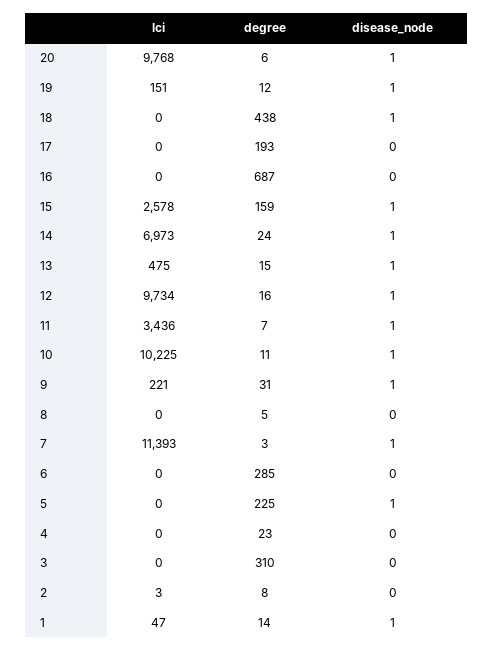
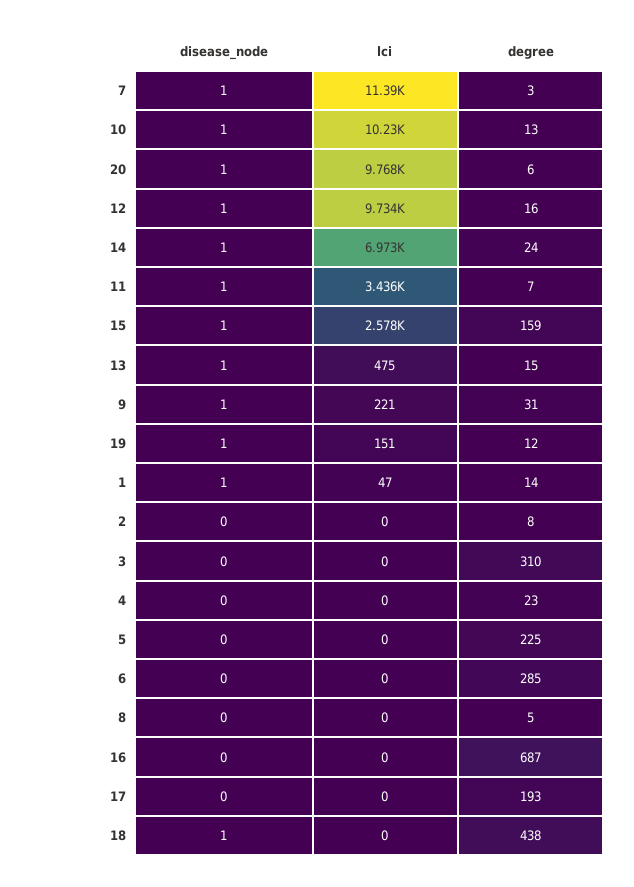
  {
    "lci": {
      "20": 9768,
      "19": 151,
      "18": 0,
      "17": 0,
      "16": 0,
      "15": 2578,
      "14": 6973,
      "13": 475,
      "12": 9734,
      "11": 3436,
      "10": 10225,
      "9": 221,
      "8": 0,
      "7": 11393,
      "6": 0,
      "5": 0,
      "4": 0,
      "3": 0,
-     "2": 3,
+     "2": 0,
      "1": 47
    },
    "degree": {
      "20": 6,
      "19": 12,
      "18": 438,
      "17": 193,
      "16": 687,
      "15": 159,
      "14": 24,
      "13": 15,
      "12": 16,
      "11": 7,
-     "10": 11,
+     "10": 13,
      "9": 31,
      "8": 5,
      "7": 3,
      "6": 285,
      "5": 225,
      "4": 23,
      "3": 310,
      "2": 8,
      "1": 14
    },
    "disease_node": {
      "20": 1,
      "19": 1,
      "18": 1,
      "17": 0,
      "16": 0,
      "15": 1,
      "14": 1,
      "13": 1,
      "12": 1,
      "11": 1,
      "10": 1,
      "9": 1,
      "8": 0,
      "7": 1,
      "6": 0,
-     "5": 1,
+     "5": 0,
      "4": 0,
      "3": 0,
      "2": 0,
      "1": 1
    }
  }

